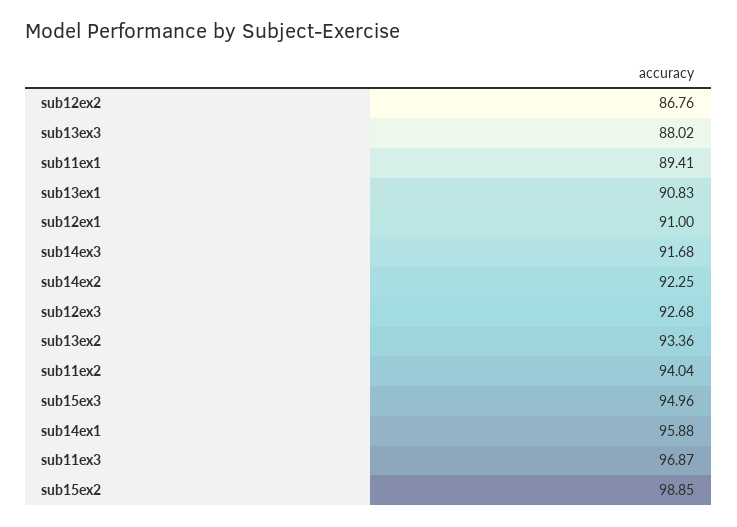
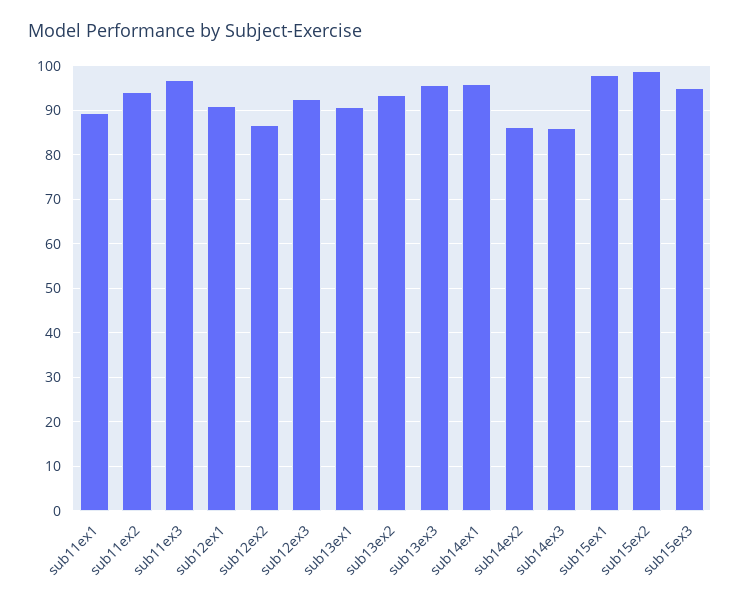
  {
    "sub12ex2": 86.76,
-   "sub13ex3": 88.02,
+   "sub13ex3": 96,
    "sub11ex1": 89.41,
    "sub13ex1": 90.83,
    "sub12ex1": 91,
-   "sub14ex3": 91.68,
+   "sub14ex3": 86,
-   "sub14ex2": 92.25,
+   "sub14ex2": 86,
    "sub12ex3": 92.68,
    "sub13ex2": 93.36,
    "sub11ex2": 94.04,
    "sub15ex3": 94.96,
    "sub14ex1": 95.88,
    "sub11ex3": 96.87,
-   "sub15ex2": 98.85
+   "sub15ex2": 98.85,
+   "sub15ex1": 98
  }

